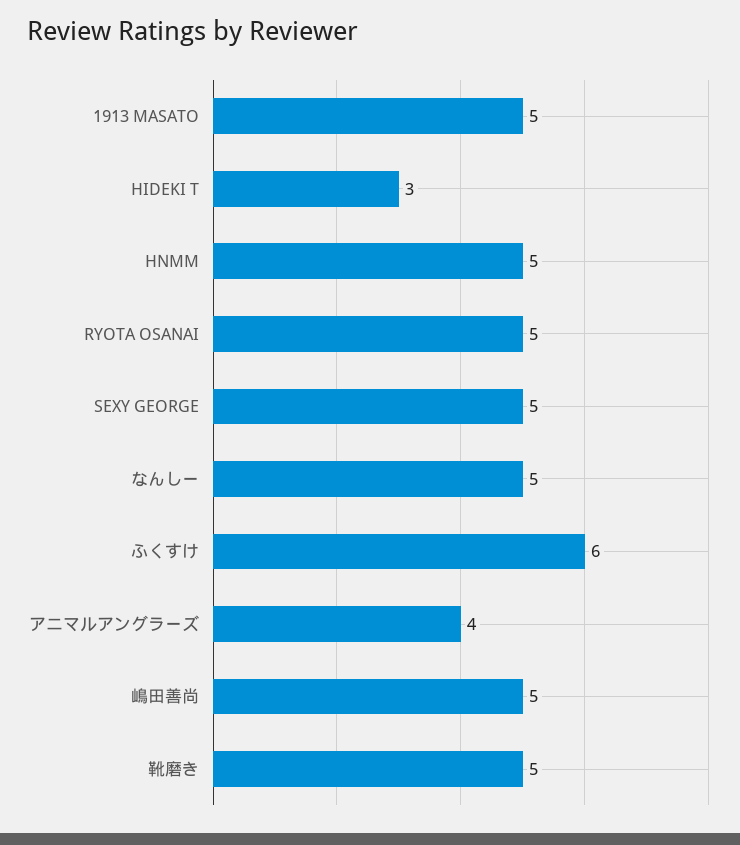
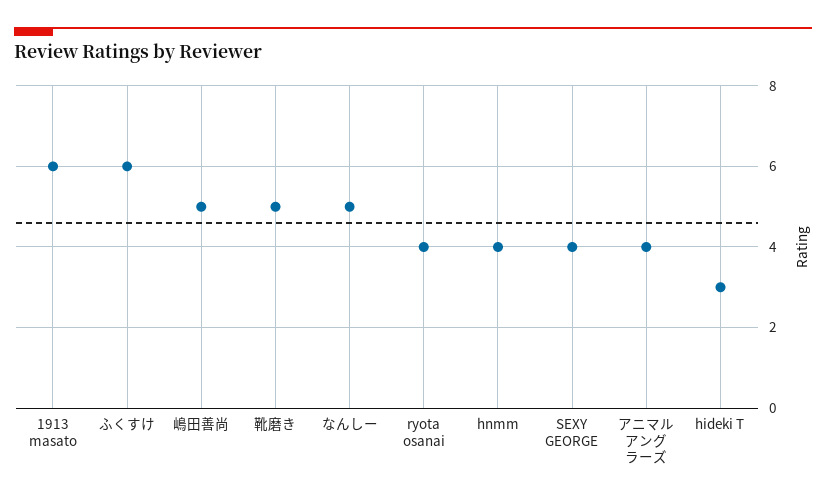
  {
-   "1913 MASATO": 5,
+   "1913 MASATO": 6,
    "HIDEKI T": 3,
-   "HNMM": 5,
+   "HNMM": 4,
-   "RYOTA OSANAI": 5,
+   "RYOTA OSANAI": 4,
-   "SEXY GEORGE": 5,
+   "SEXY GEORGE": 4,
    "なんしー": 5,
    "ふくすけ": 6,
    "アニマルアングラーズ": 4,
    "嶋田善尚": 5,
    "靴磨き": 5
  }

